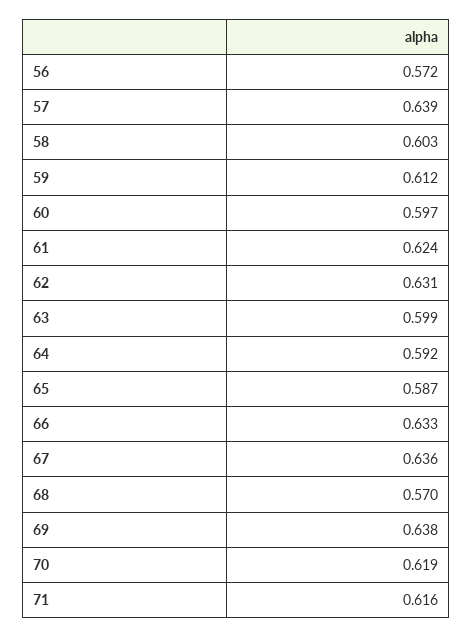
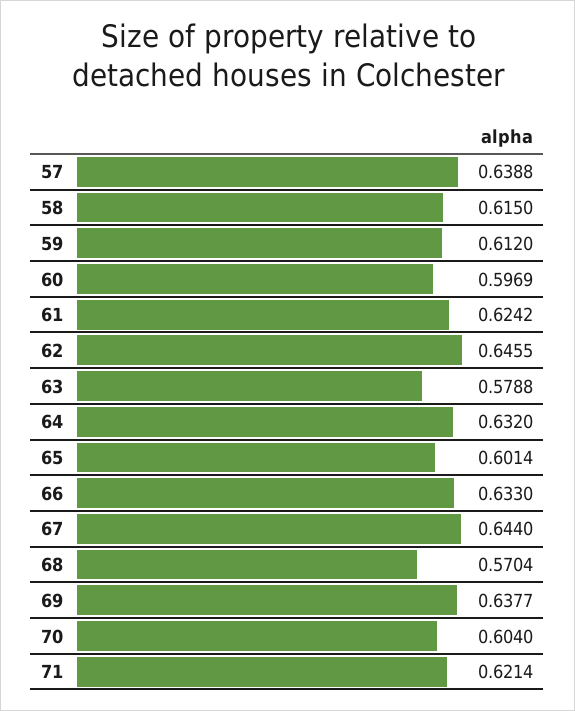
  {
-   "56": 0.572,
    "57": 0.6388,
-   "58": 0.603,
+   "58": 0.615,
    "59": 0.612,
    "60": 0.5969,
    "61": 0.6242,
-   "62": 0.631,
+   "62": 0.6455,
-   "63": 0.599,
+   "63": 0.5788,
-   "64": 0.592,
+   "64": 0.632,
-   "65": 0.587,
+   "65": 0.6014,
    "66": 0.633,
-   "67": 0.636,
+   "67": 0.644,
    "68": 0.5704,
    "69": 0.6377,
-   "70": 0.619,
+   "70": 0.604,
-   "71": 0.616
+   "71": 0.6214
  }

